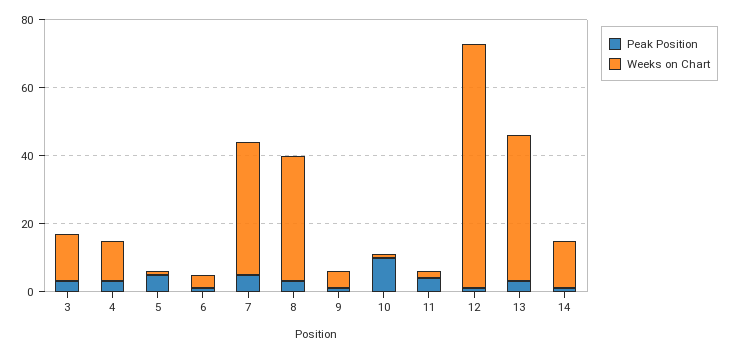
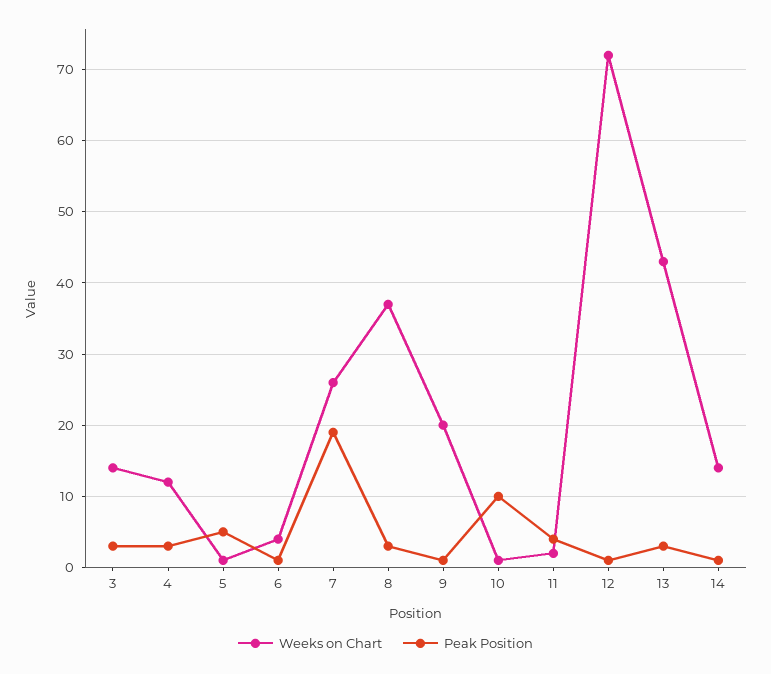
  {
    "Peak Position": {
      "3": 3,
      "4": 3,
      "5": 5,
      "6": 1,
-     "7": 5,
+     "7": 19,
      "8": 3,
      "9": 1,
      "10": 10,
      "11": 4,
      "12": 1,
      "13": 3,
      "14": 1
    },
    "Weeks on Chart": {
      "3": 14,
      "4": 12,
      "5": 1,
      "6": 4,
-     "7": 40,
+     "7": 26,
      "8": 37,
-     "9": 5,
+     "9": 20,
      "10": 1,
      "11": 2,
      "12": 72,
      "13": 43,
      "14": 14
    }
  }

